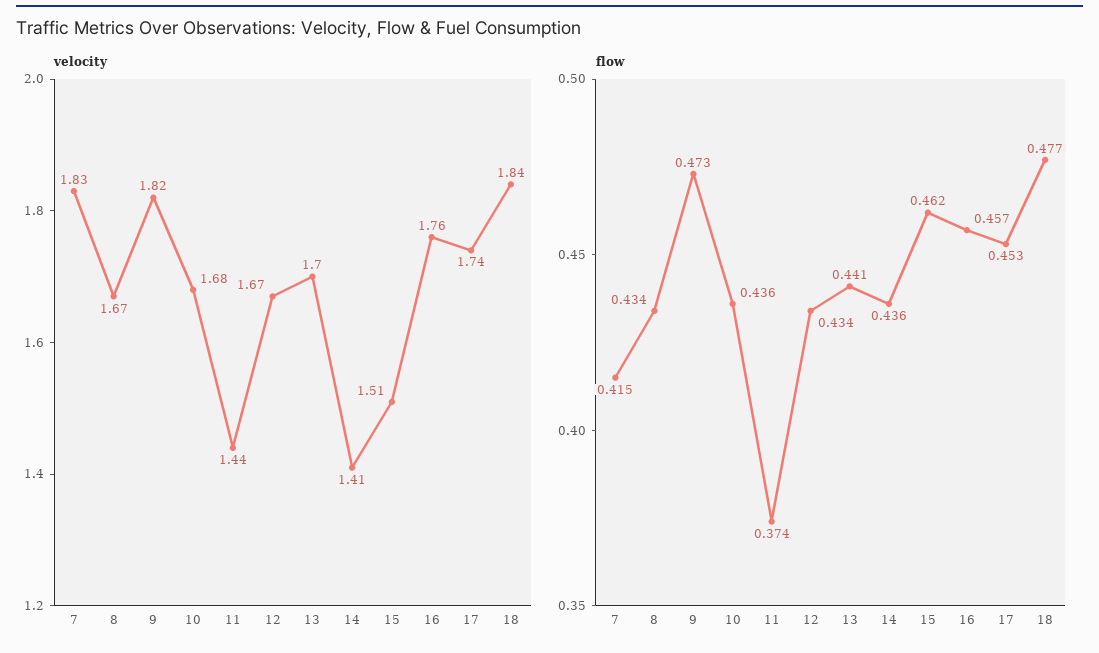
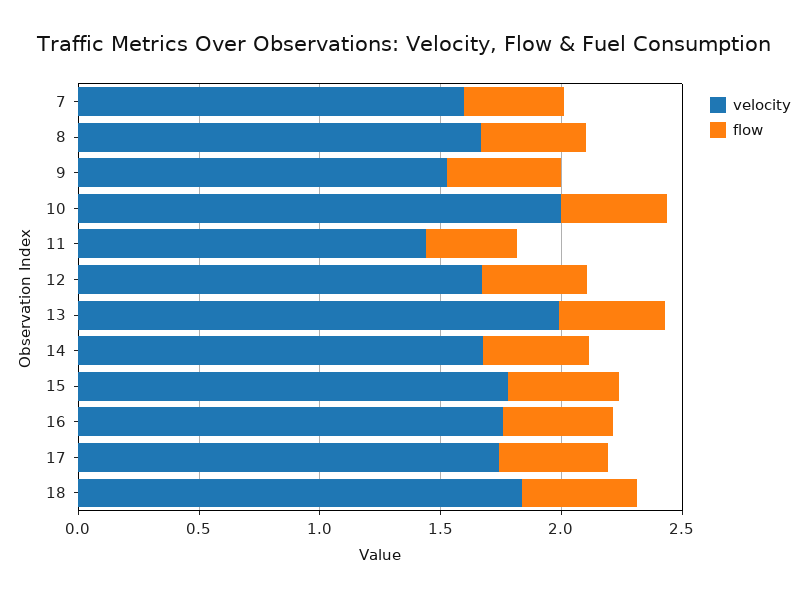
  {
    "velocity": {
-     "7": 1.83,
+     "7": 1.6,
      "8": 1.67,
-     "9": 1.82,
+     "9": 1.5,
-     "10": 1.68,
+     "10": 2,
      "11": 1.44,
      "12": 1.67,
-     "13": 1.7,
+     "13": 2,
-     "14": 1.41,
+     "14": 1.7,
-     "15": 1.51,
+     "15": 1.8,
      "16": 1.76,
      "17": 1.74,
      "18": 1.84
    },
    "flow": {
      "7": 0.415,
      "8": 0.434,
      "9": 0.473,
      "10": 0.436,
      "11": 0.374,
      "12": 0.434,
      "13": 0.441,
      "14": 0.436,
      "15": 0.462,
      "16": 0.457,
      "17": 0.453,
      "18": 0.477
    }
  }

